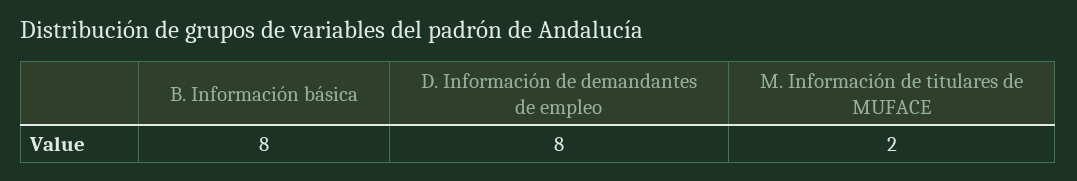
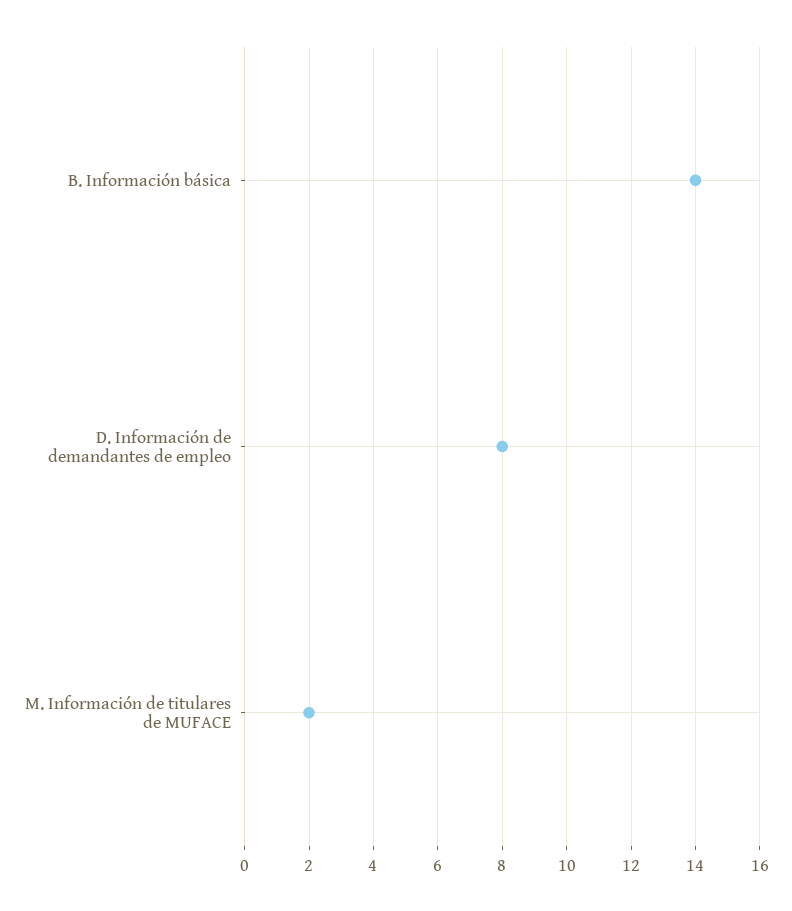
  {
-   "B. Información básica": 8,
+   "B. Información básica": 14,
    "D. Información de demandantes de empleo": 8,
    "M. Información de titulares de MUFACE": 2
  }

